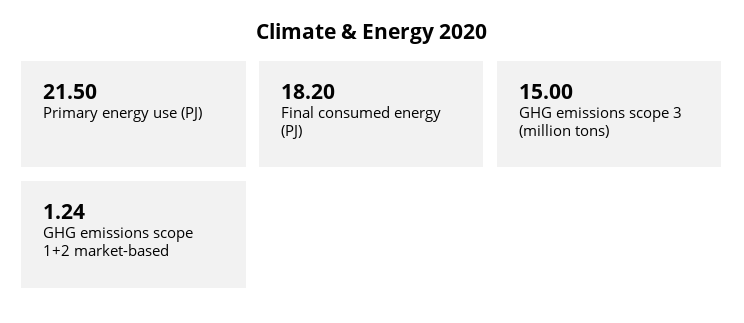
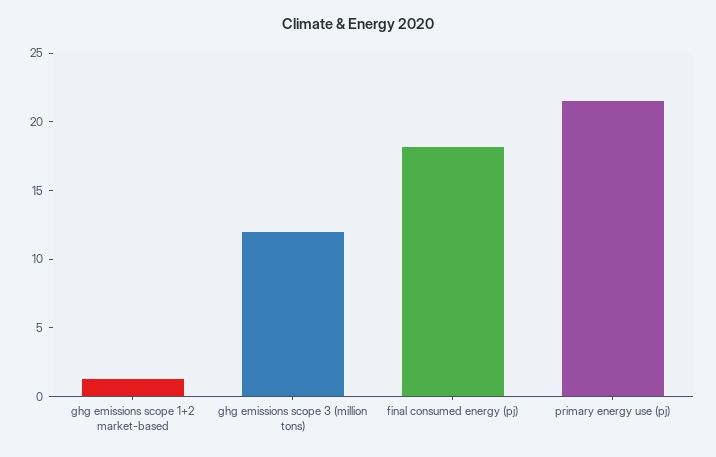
  {
    "Primary energy use (PJ)": 21.5,
    "Final consumed energy (PJ)": 18.2,
-   "GHG emissions scope 3 (million tons)": 15,
+   "GHG emissions scope 3 (million tons)": 12,
    "GHG emissions scope 1+2 market-based": 1.24
  }

